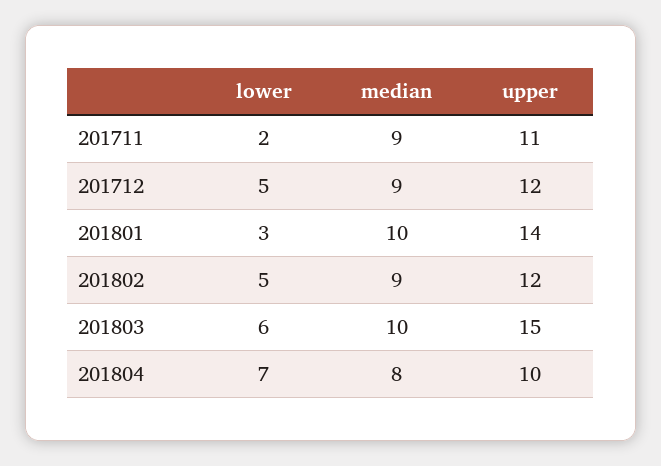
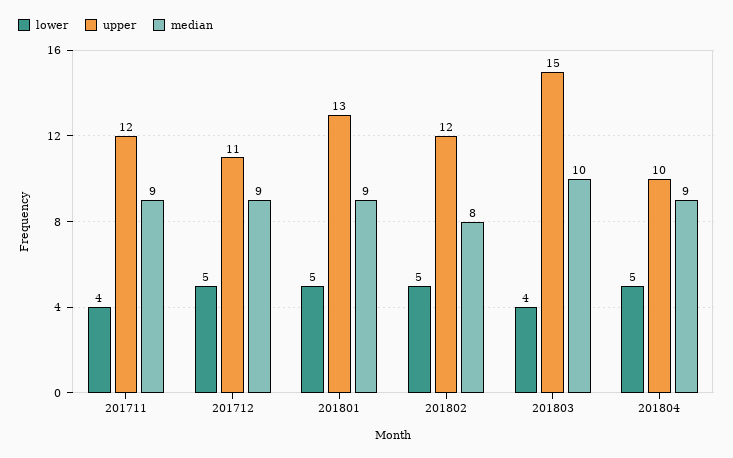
  {
    "lower": {
-     "201711": 2,
+     "201711": 4,
      "201712": 5,
-     "201801": 3,
+     "201801": 5,
      "201802": 5,
-     "201803": 6,
+     "201803": 4,
-     "201804": 7
+     "201804": 5
    },
    "median": {
      "201711": 9,
      "201712": 9,
-     "201801": 10,
+     "201801": 9,
-     "201802": 9,
+     "201802": 8,
      "201803": 10,
-     "201804": 8
+     "201804": 9
    },
    "upper": {
-     "201711": 11,
+     "201711": 12,
-     "201712": 12,
+     "201712": 11,
-     "201801": 14,
+     "201801": 13,
      "201802": 12,
      "201803": 15,
      "201804": 10
    }
  }

